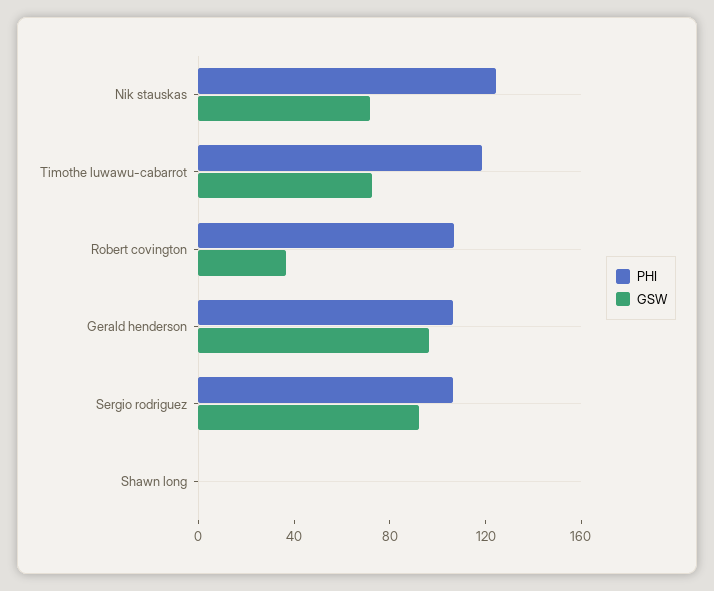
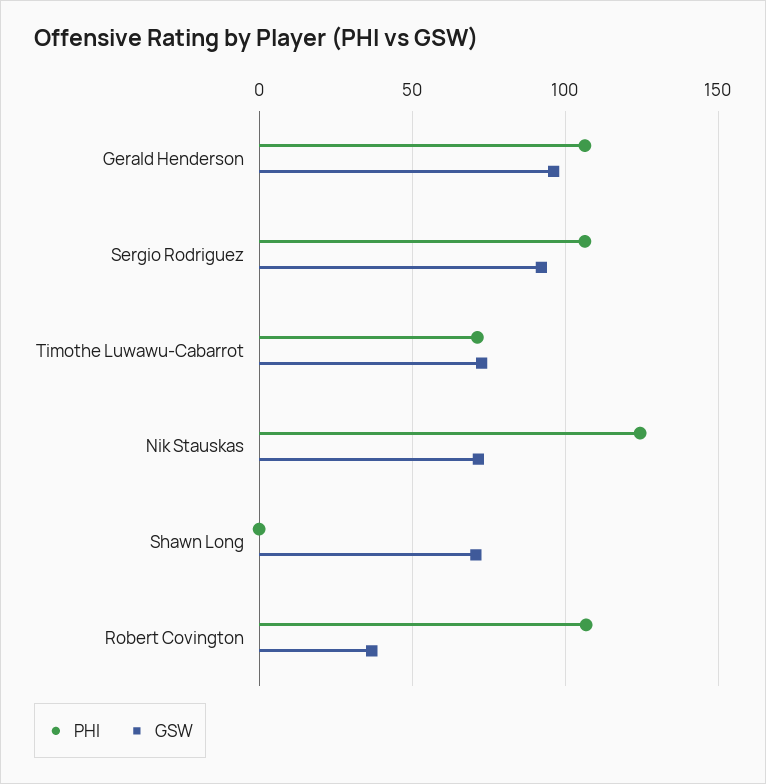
  {
    "PHI": {
      "Nik stauskas": 125,
-     "Timothe luwawu-cabarrot": 120,
+     "Timothe luwawu-cabarrot": 70,
      "Robert covington": 105,
      "Gerald henderson": 105,
      "Sergio rodriguez": 105,
      "Shawn long": 0
    },
    "GSW": {
      "Nik stauskas": 70,
      "Timothe luwawu-cabarrot": 75,
      "Robert covington": 35,
      "Gerald henderson": 95,
      "Sergio rodriguez": 90,
-     "Shawn long": 0
+     "Shawn long": 70
    }
  }

